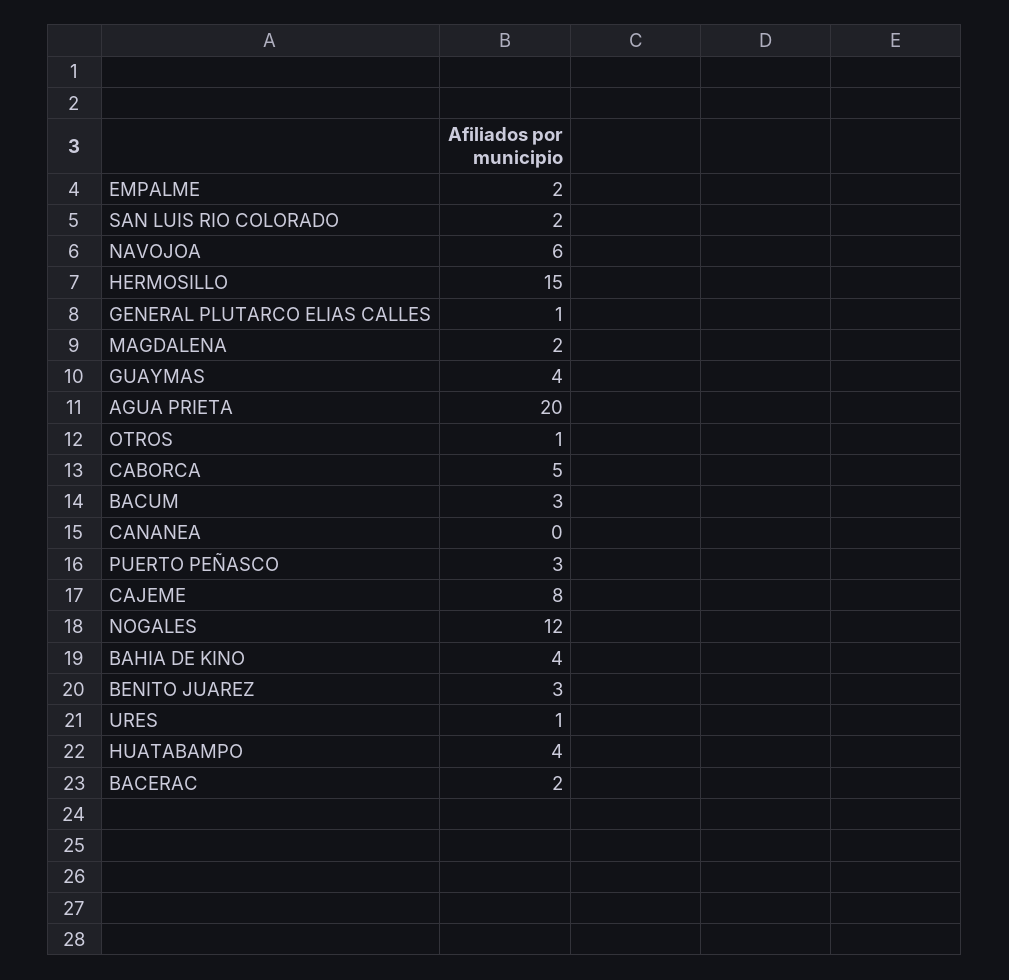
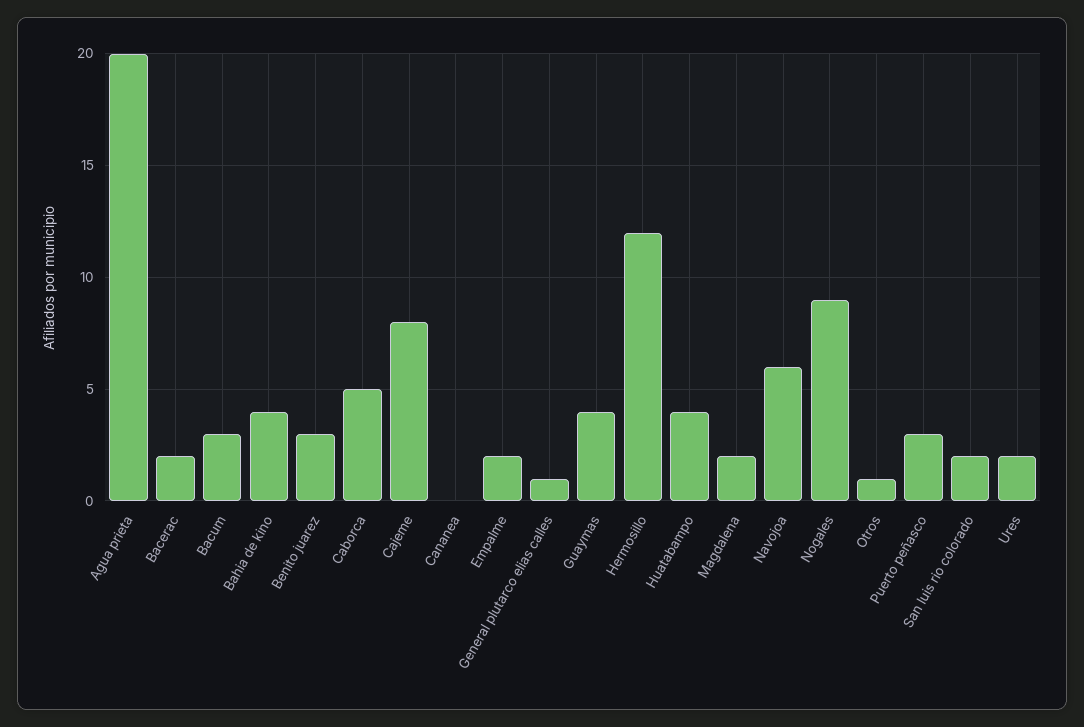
  {
    "EMPALME": 2,
    "SAN LUIS RIO COLORADO": 2,
    "NAVOJOA": 6,
-   "HERMOSILLO": 15,
+   "HERMOSILLO": 12,
    "GENERAL PLUTARCO ELIAS CALLES": 1,
    "MAGDALENA": 2,
    "GUAYMAS": 4,
    "AGUA PRIETA": 20,
    "OTROS": 1,
    "CABORCA": 5,
    "BACUM": 3,
    "CANANEA": 0,
    "PUERTO PEÑASCO": 3,
    "CAJEME": 8,
-   "NOGALES": 12,
+   "NOGALES": 9,
    "BAHIA DE KINO": 4,
    "BENITO JUAREZ": 3,
-   "URES": 1,
+   "URES": 2,
    "HUATABAMPO": 4,
    "BACERAC": 2
  }

